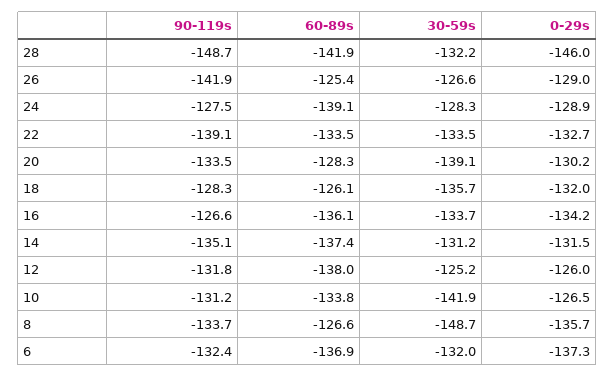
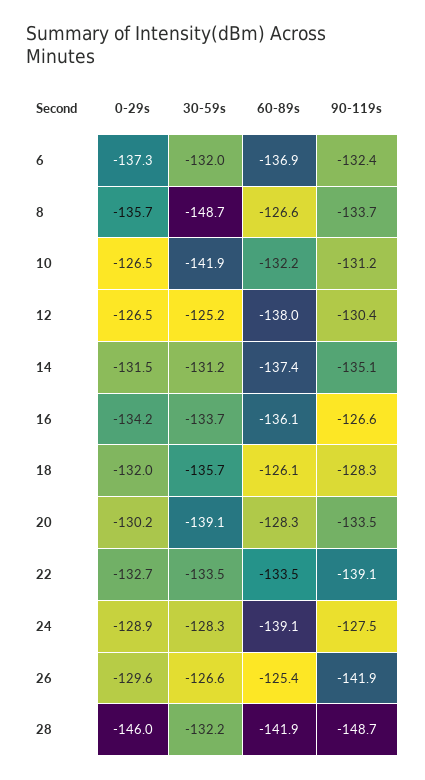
  {
    "90-119s": {
      "28": -148.7,
      "26": -141.9,
      "24": -127.5,
      "22": -139.1,
      "20": -133.5,
      "18": -128.3,
      "16": -126.6,
      "14": -135.1,
-     "12": -131.8,
+     "12": -130.4,
      "10": -131.2,
      "8": -133.7,
      "6": -132.4
    },
    "60-89s": {
      "28": -141.9,
      "26": -125.4,
      "24": -139.1,
      "22": -133.5,
      "20": -128.3,
      "18": -126.1,
      "16": -136.1,
      "14": -137.4,
      "12": -138,
-     "10": -133.8,
+     "10": -132.2,
      "8": -126.6,
      "6": -136.9
    },
    "30-59s": {
      "28": -132.2,
      "26": -126.6,
      "24": -128.3,
      "22": -133.5,
      "20": -139.1,
      "18": -135.7,
      "16": -133.7,
      "14": -131.2,
      "12": -125.2,
      "10": -141.9,
      "8": -148.7,
      "6": -132
    },
    "0-29s": {
      "28": -146,
-     "26": -129,
+     "26": -129.6,
      "24": -128.9,
      "22": -132.7,
      "20": -130.2,
      "18": -132,
      "16": -134.2,
      "14": -131.5,
-     "12": -126,
+     "12": -126.5,
      "10": -126.5,
      "8": -135.7,
      "6": -137.3
    }
  }

